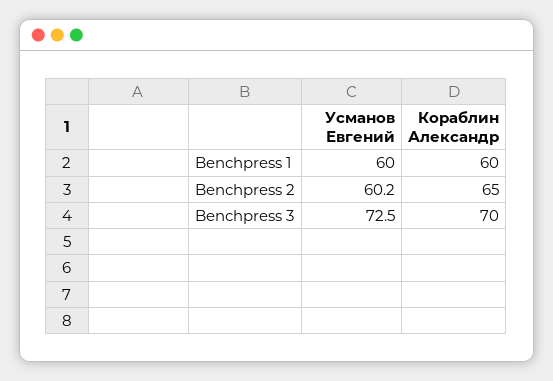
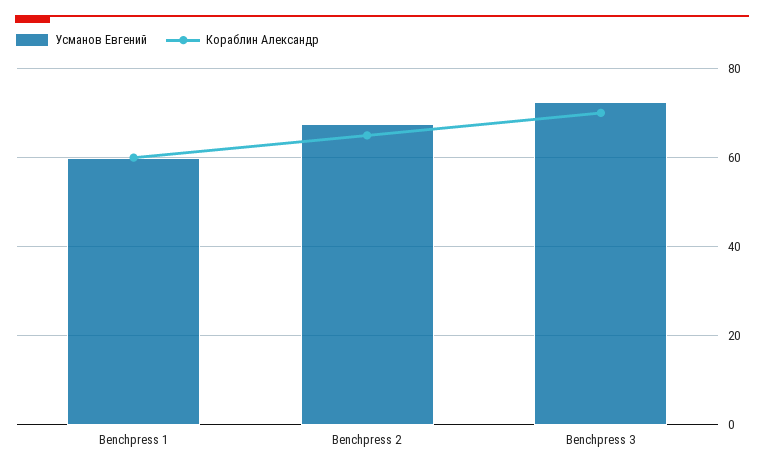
  {
    "Усманов Евгений": {
      "Benchpress 1": 60,
-     "Benchpress 2": 60.2,
+     "Benchpress 2": 68,
      "Benchpress 3": 72.5
    },
    "Кораблин Александр": {
      "Benchpress 1": 60,
      "Benchpress 2": 65,
      "Benchpress 3": 70
    }
  }

